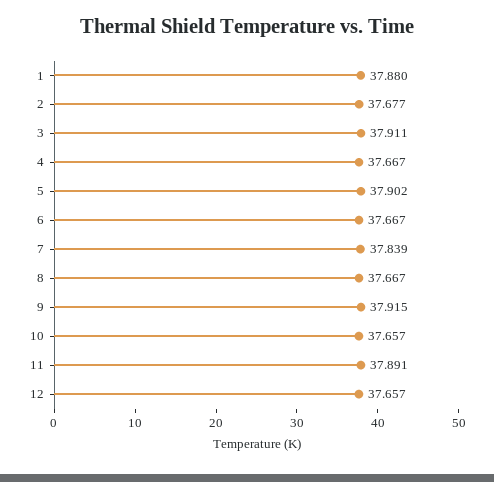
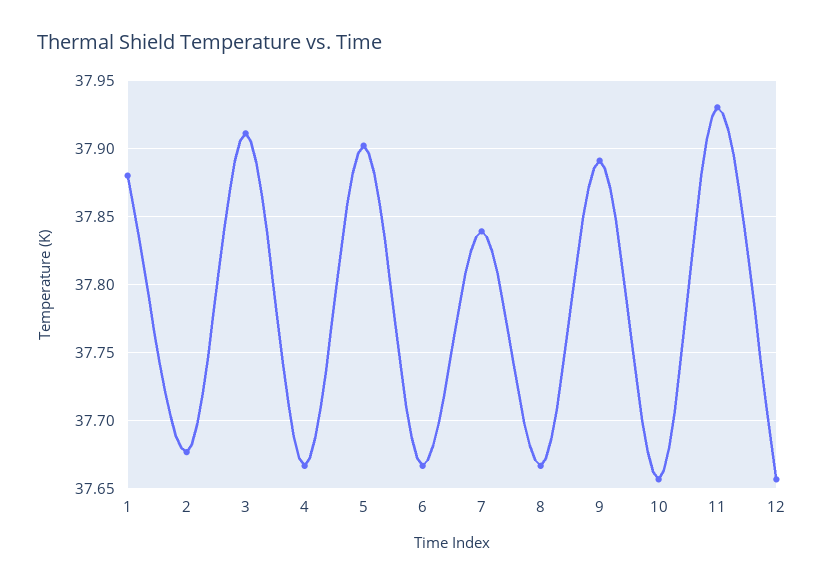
  {
    "1": 37.88,
    "2": 37.677,
    "3": 37.911,
    "4": 37.667,
    "5": 37.902,
    "6": 37.667,
    "7": 37.839,
    "8": 37.667,
-   "9": 37.915,
+   "9": 37.89,
    "10": 37.657,
-   "11": 37.891,
+   "11": 37.93,
    "12": 37.657
  }

